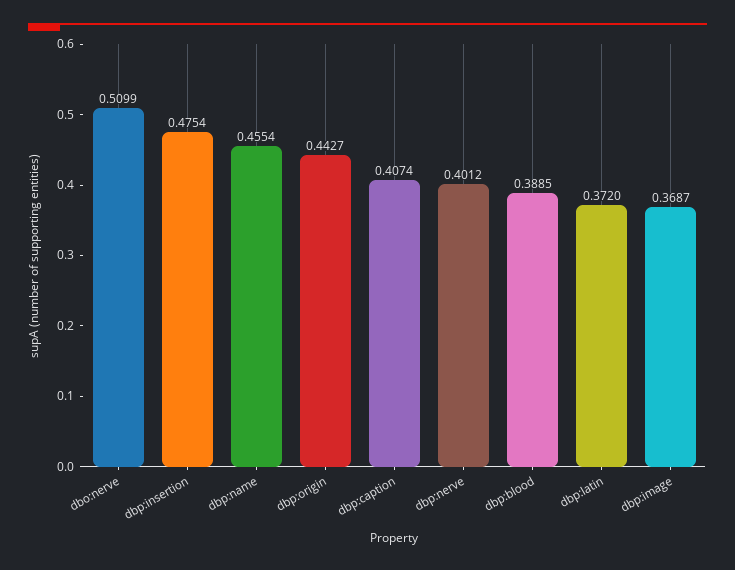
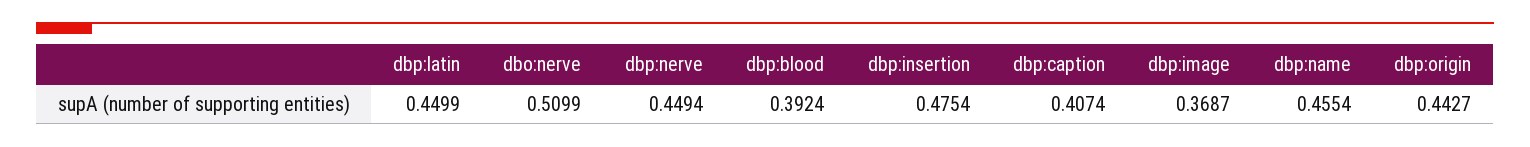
  {
    "dbo:nerve": 0.5099,
    "dbp:insertion": 0.4754,
    "dbp:name": 0.4554,
    "dbp:origin": 0.4427,
    "dbp:caption": 0.4074,
-   "dbp:nerve": 0.4012,
+   "dbp:nerve": 0.4494,
-   "dbp:blood": 0.3885,
+   "dbp:blood": 0.3924,
-   "dbp:latin": 0.372,
+   "dbp:latin": 0.4499,
    "dbp:image": 0.3687
  }

